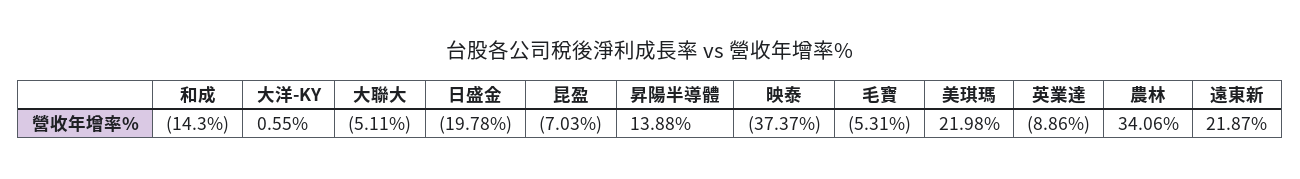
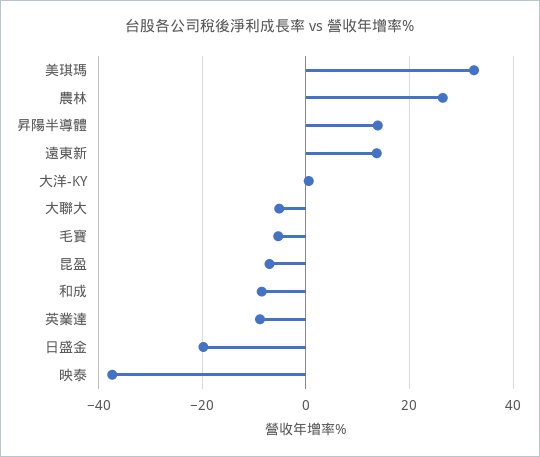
  {
-   "和成": -14.3,
+   "和成": -8,
    "大洋-KY": 0.55,
    "大聯大": -5.11,
    "日盛金": -19.78,
    "昆盈": -7.03,
    "昇陽半導體": 13.88,
    "映泰": -37.37,
    "毛寶": -5.31,
-   "美琪瑪": 21.98,
+   "美琪瑪": 32,
    "英業達": -8.86,
-   "農林": 34.06,
+   "農林": 26,
-   "遠東新": 21.87
+   "遠東新": 14
  }

